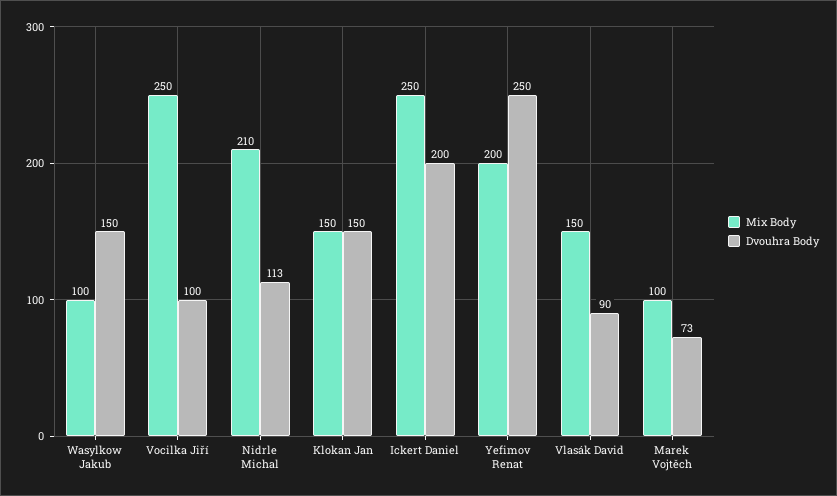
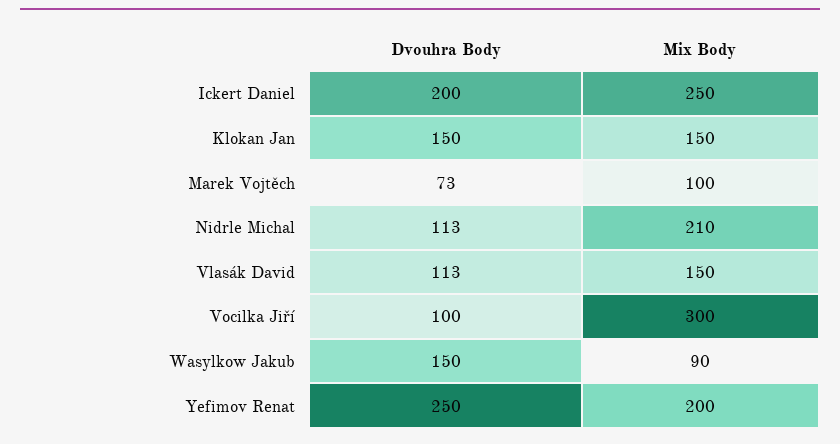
  {
    "Mix Body": {
-     "Wasylkow Jakub": 100,
+     "Wasylkow Jakub": 90,
-     "Vocilka Jiří": 250,
+     "Vocilka Jiří": 300,
      "Nidrle Michal": 210,
      "Klokan Jan": 150,
      "Ickert Daniel": 250,
      "Yefimov Renat": 200,
      "Vlasák David": 150,
      "Marek Vojtěch": 100
    },
    "Dvouhra Body": {
      "Wasylkow Jakub": 150,
      "Vocilka Jiří": 100,
      "Nidrle Michal": 113,
      "Klokan Jan": 150,
      "Ickert Daniel": 200,
      "Yefimov Renat": 250,
-     "Vlasák David": 90,
+     "Vlasák David": 113,
      "Marek Vojtěch": 73
    }
  }

